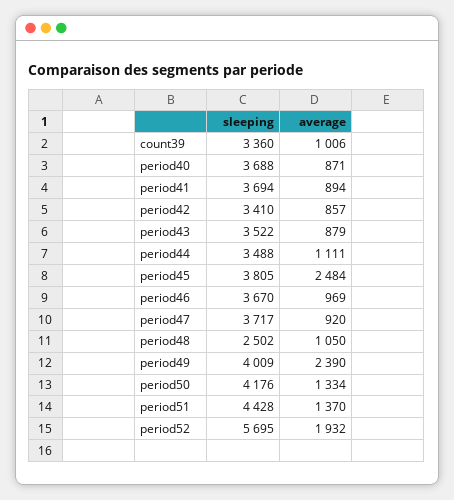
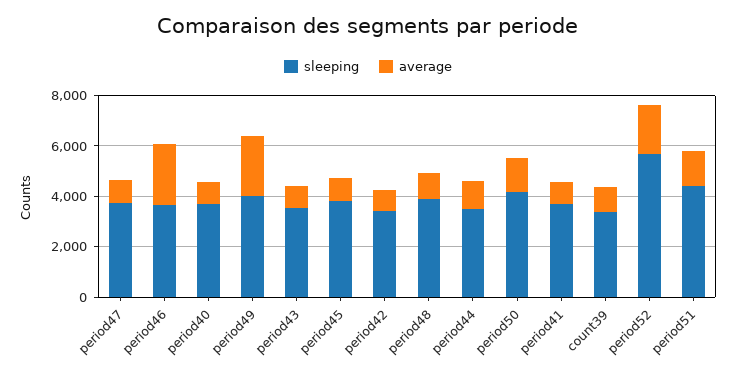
  {
    "sleeping": {
      "count39": 3360,
      "period40": 3688,
      "period41": 3694,
      "period42": 3410,
      "period43": 3522,
      "period44": 3488,
      "period45": 3805,
      "period46": 3670,
      "period47": 3717,
-     "period48": 2502,
+     "period48": 4000,
      "period49": 4009,
      "period50": 4176,
      "period51": 4428,
      "period52": 5695
    },
    "average": {
      "count39": 1006,
      "period40": 871,
      "period41": 894,
      "period42": 857,
      "period43": 879,
      "period44": 1111,
-     "period45": 2484,
+     "period45": 1000,
-     "period46": 969,
+     "period46": 2500,
      "period47": 920,
      "period48": 1050,
      "period49": 2390,
      "period50": 1334,
      "period51": 1370,
      "period52": 1932
    }
  }

